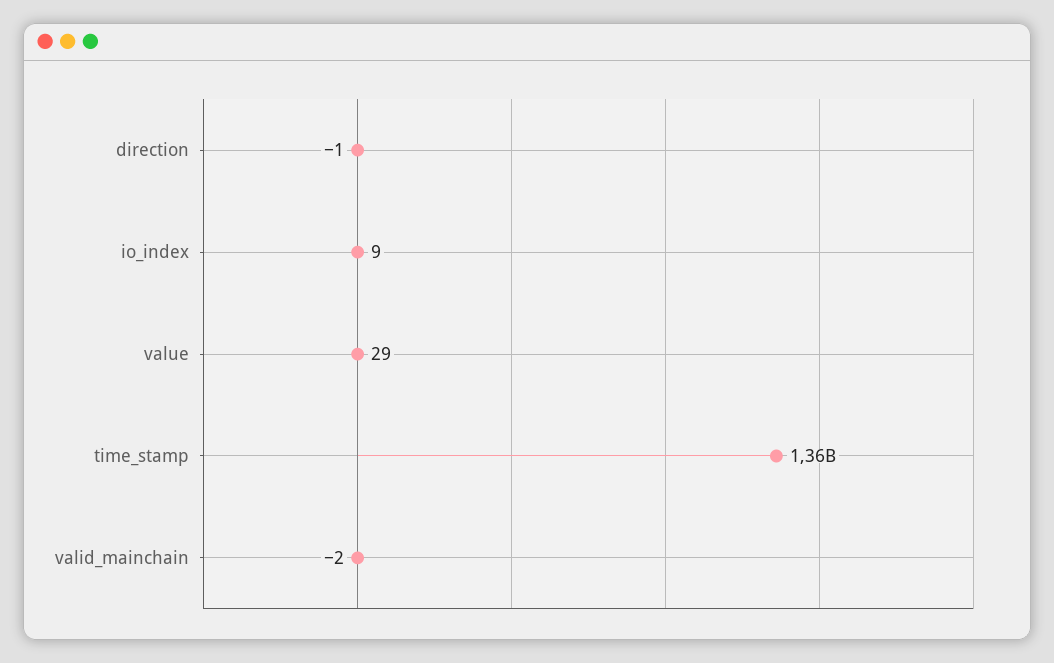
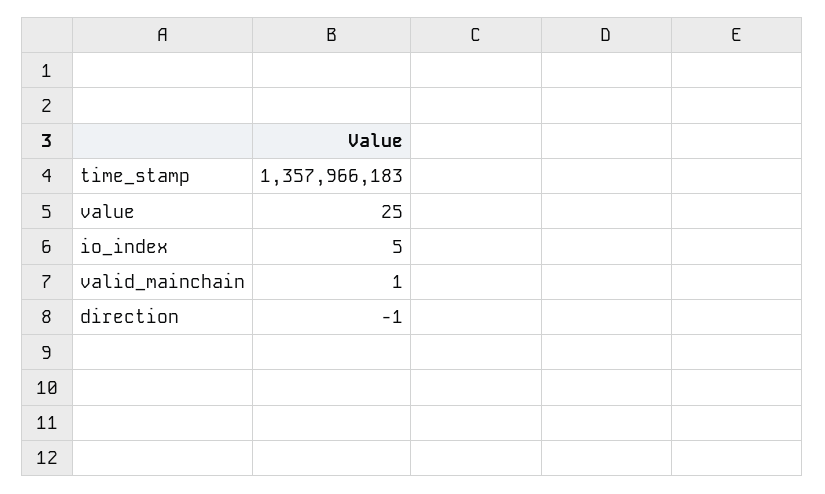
  {
    "direction": -1,
-   "io_index": 9,
+   "io_index": 5,
-   "value": 29,
+   "value": 25,
    "time_stamp": 1357966183,
-   "valid_mainchain": -2
+   "valid_mainchain": 1
  }

